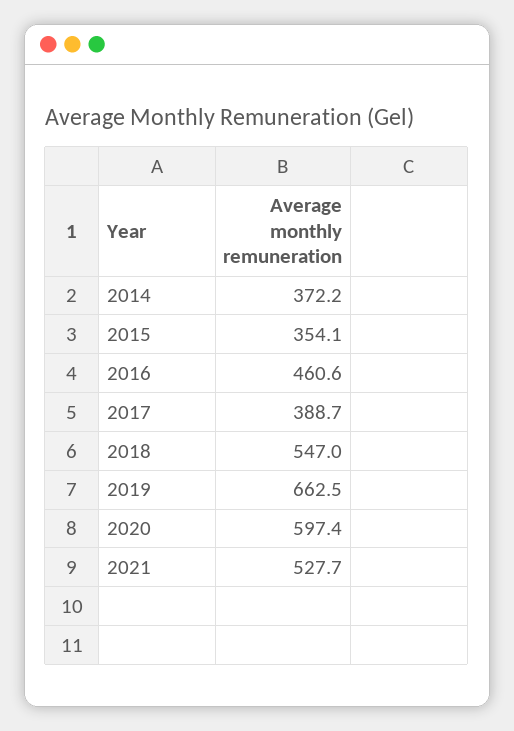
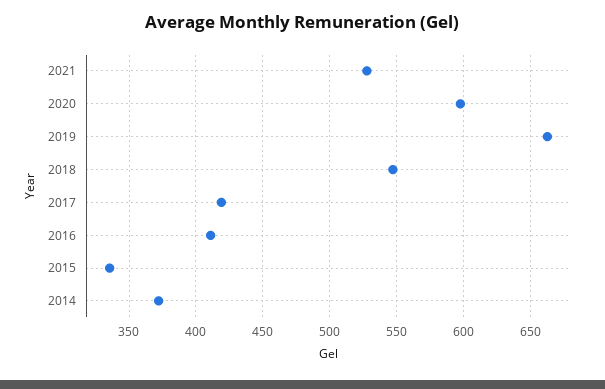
  {
    "2014": 372.2,
-   "2015": 354.1,
+   "2015": 335,
-   "2016": 460.6,
+   "2016": 410,
-   "2017": 388.7,
+   "2017": 420,
    "2018": 547,
    "2019": 662.5,
    "2020": 597.4,
    "2021": 527.7
  }

